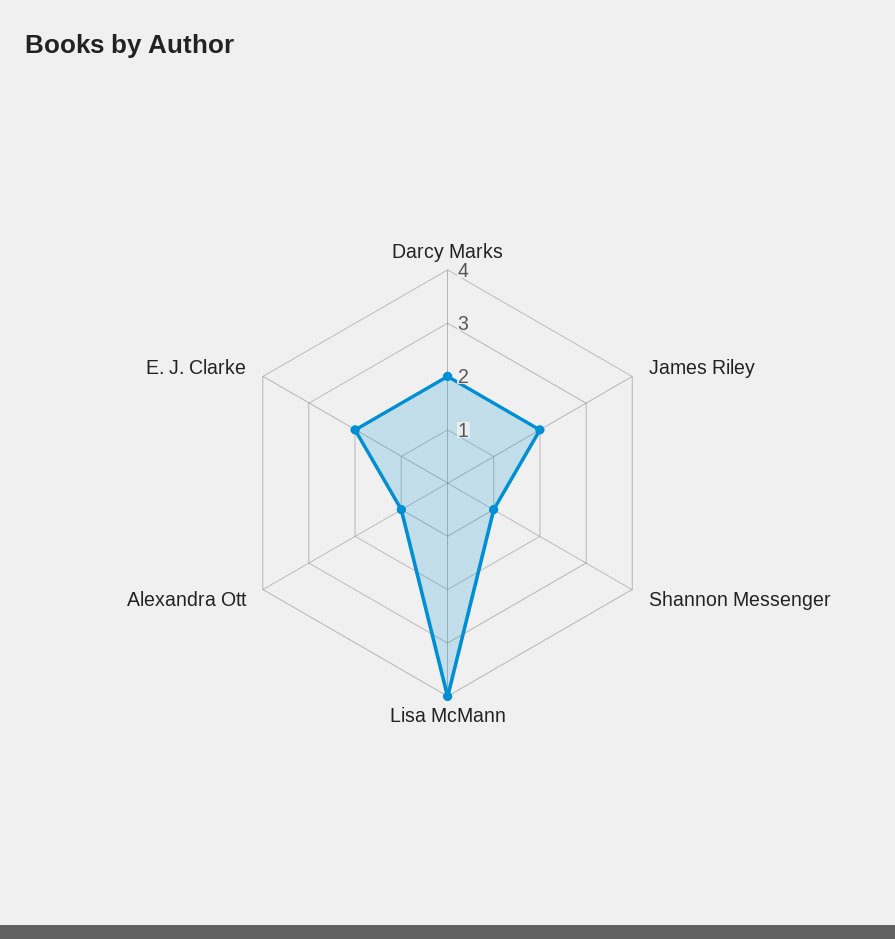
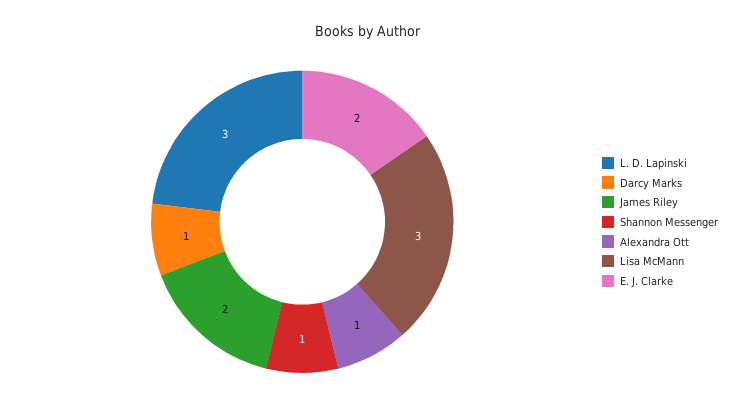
  {
-   "Darcy Marks": 2,
+   "Darcy Marks": 1,
    "James Riley": 2,
    "Shannon Messenger": 1,
-   "Lisa McMann": 4,
+   "Lisa McMann": 3,
    "Alexandra Ott": 1,
-   "E. J. Clarke": 2
+   "E. J. Clarke": 2,
+   "L. D. Lapinski": 3
  }

